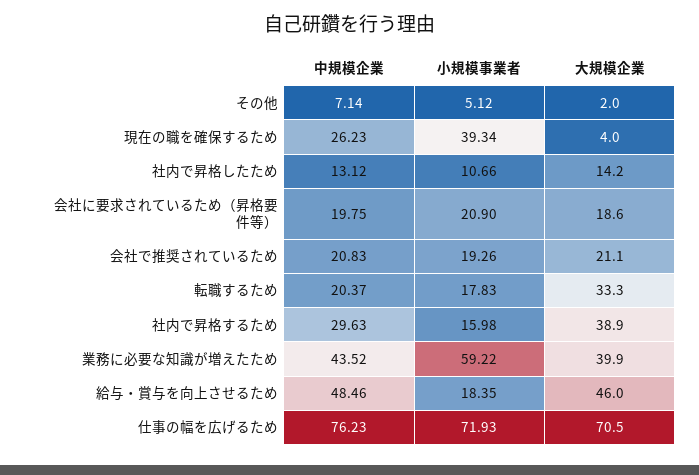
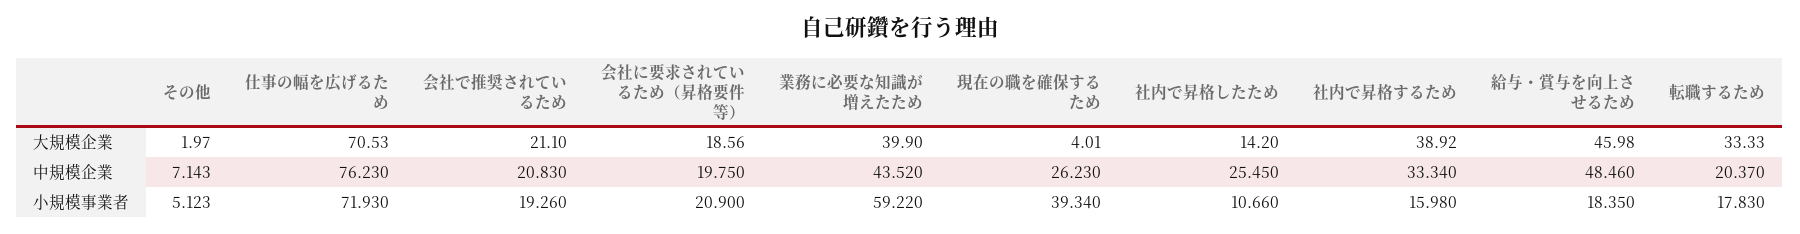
  {
    "中規模企業": {
      "その他": 7.143,
      "現在の職を確保するため": 26.23,
-     "社内で昇格したため": 13.12,
+     "社内で昇格したため": 25.45,
      "会社に要求されているため（昇格要件等）": 19.75,
      "会社で推奨されているため": 20.83,
      "転職するため": 20.37,
-     "社内で昇格するため": 29.63,
+     "社内で昇格するため": 33.34,
      "業務に必要な知識が増えたため": 43.52,
      "給与・賞与を向上させるため": 48.46,
      "仕事の幅を広げるため": 76.23
    },
    "小規模事業者": {
      "その他": 5.123,
      "現在の職を確保するため": 39.34,
      "社内で昇格したため": 10.66,
      "会社に要求されているため（昇格要件等）": 20.9,
      "会社で推奨されているため": 19.26,
      "転職するため": 17.83,
      "社内で昇格するため": 15.98,
      "業務に必要な知識が増えたため": 59.22,
      "給与・賞与を向上させるため": 18.35,
      "仕事の幅を広げるため": 71.93
    },
    "大規模企業": {
      "その他": 1.97,
      "現在の職を確保するため": 4.01,
      "社内で昇格したため": 14.2,
      "会社に要求されているため（昇格要件等）": 18.56,
      "会社で推奨されているため": 21.1,
      "転職するため": 33.33,
      "社内で昇格するため": 38.92,
      "業務に必要な知識が増えたため": 39.9,
      "給与・賞与を向上させるため": 45.98,
      "仕事の幅を広げるため": 70.53
    }
  }

